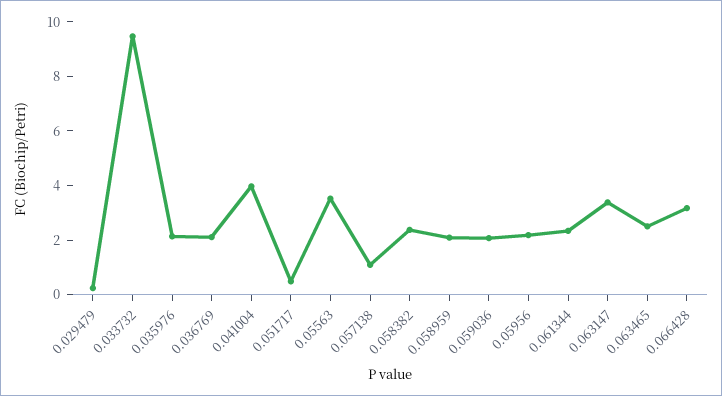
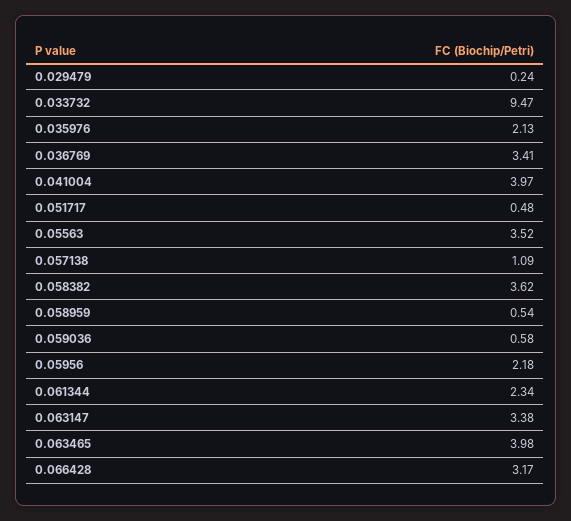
  {
    "0.029479": 0.24,
    "0.033732": 9.47,
    "0.035976": 2.13,
-   "0.036769": 2,
+   "0.036769": 3.41,
    "0.041004": 3.97,
    "0.051717": 0.48,
    "0.05563": 3.52,
    "0.057138": 1.09,
-   "0.058382": 2.5,
+   "0.058382": 3.62,
-   "0.058959": 2,
+   "0.058959": 0.54,
-   "0.059036": 2,
+   "0.059036": 0.58,
    "0.05956": 2.18,
    "0.061344": 2.34,
    "0.063147": 3.38,
-   "0.063465": 2.5,
+   "0.063465": 3.98,
    "0.066428": 3.17
  }

